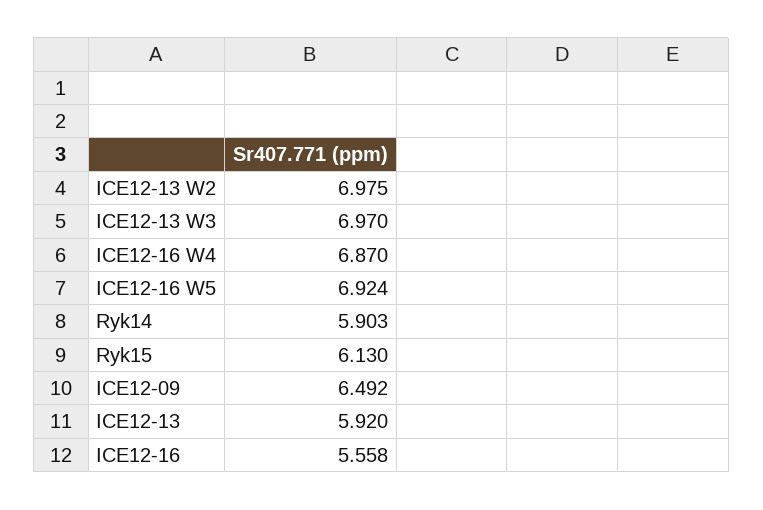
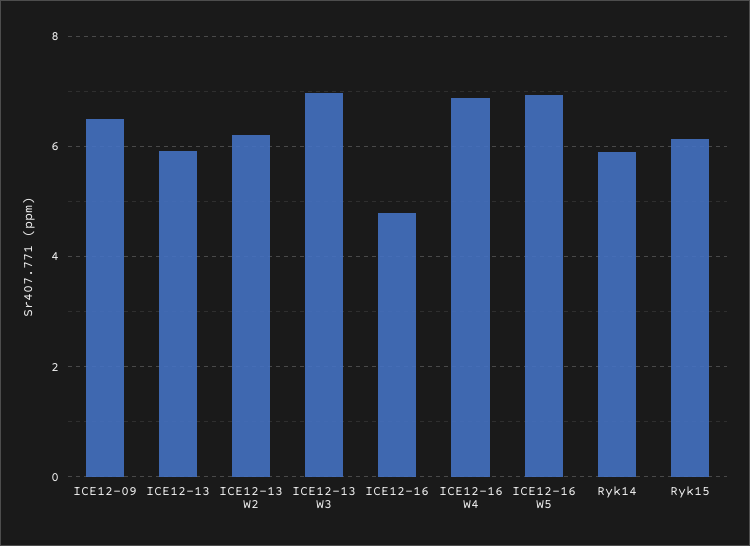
  {
-   "ICE12-13 W2": 6.975,
+   "ICE12-13 W2": 6.2,
    "ICE12-13 W3": 6.97,
    "ICE12-16 W4": 6.87,
    "ICE12-16 W5": 6.924,
    "Ryk14": 5.903,
    "Ryk15": 6.13,
    "ICE12-09": 6.492,
    "ICE12-13": 5.92,
-   "ICE12-16": 5.558
+   "ICE12-16": 4.8
  }

